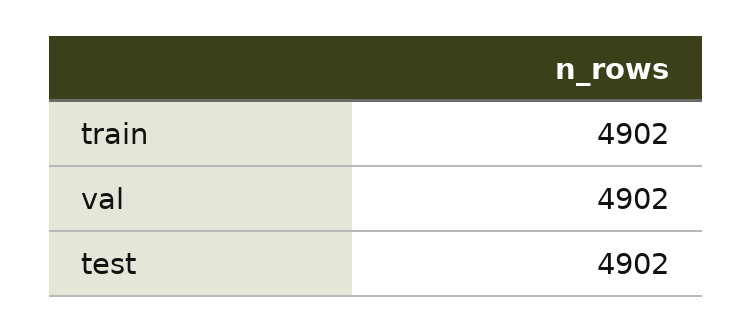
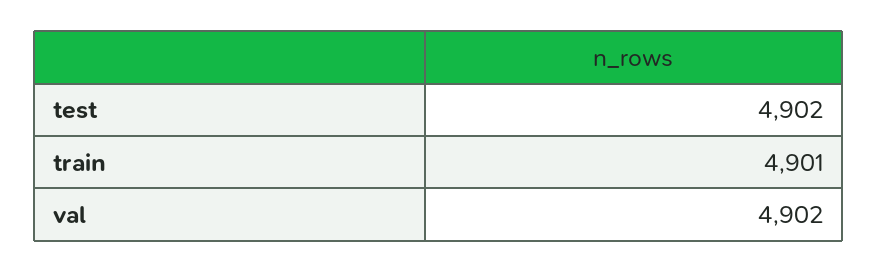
  {
-   "train": 4902,
+   "train": 4901,
    "val": 4902,
    "test": 4902
  }

